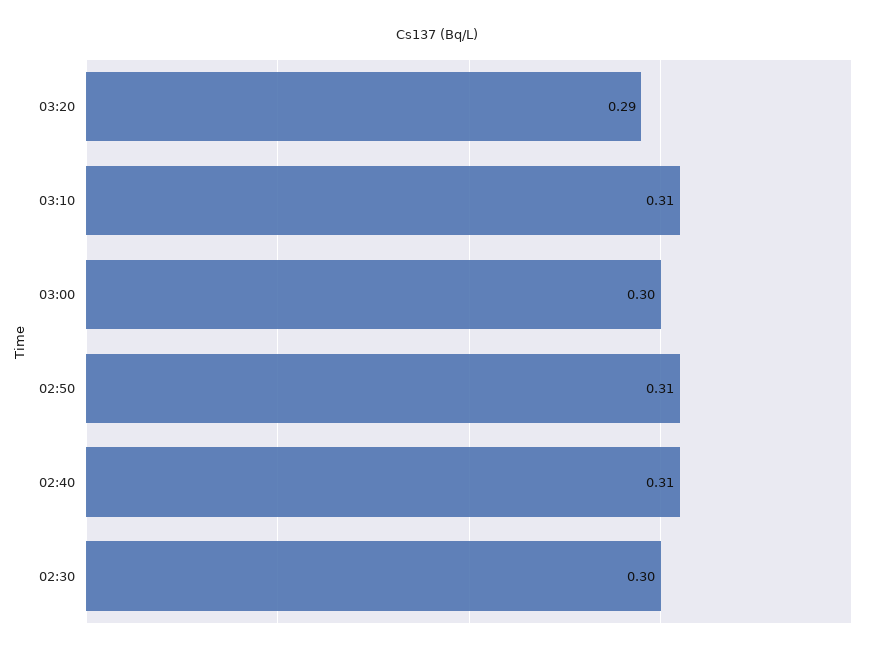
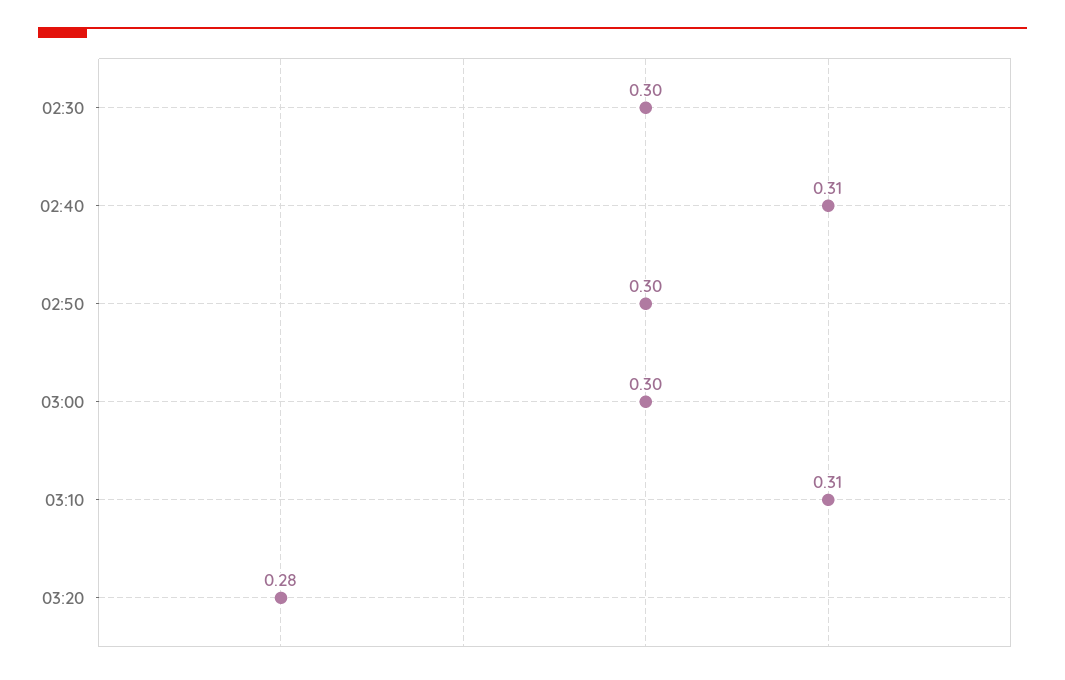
  {
-   "03:20": 0.29,
+   "03:20": 0.28,
    "03:10": 0.31,
    "03:00": 0.3,
-   "02:50": 0.31,
+   "02:50": 0.3,
    "02:40": 0.31,
    "02:30": 0.3
  }

